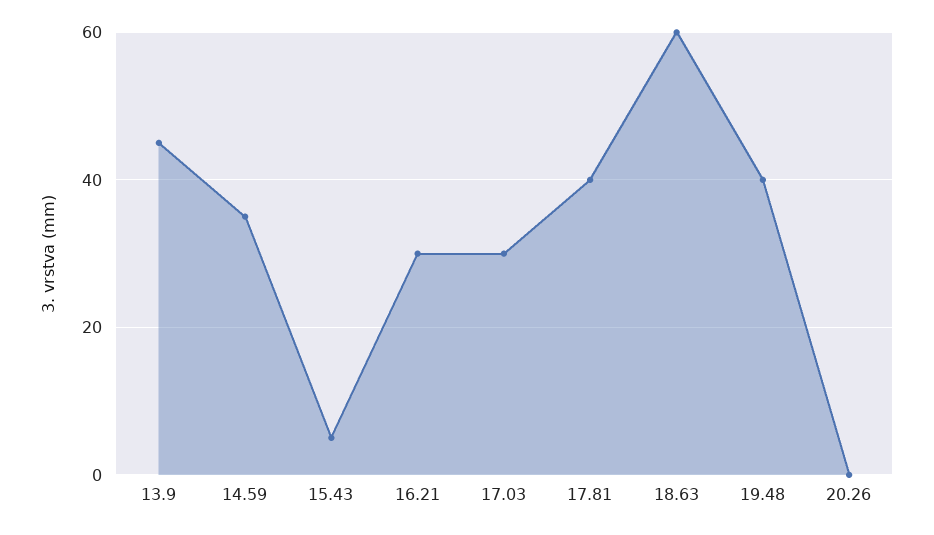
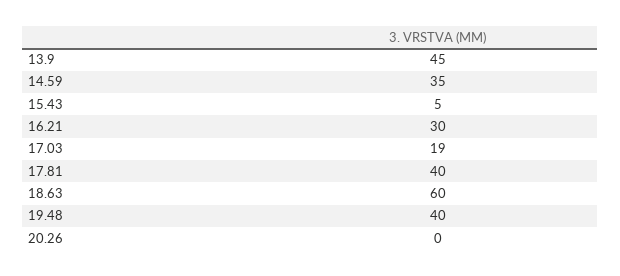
  {
    "13.9": 45,
    "14.59": 35,
    "15.43": 5,
    "16.21": 30,
-   "17.03": 30,
+   "17.03": 19,
    "17.81": 40,
    "18.63": 60,
    "19.48": 40,
    "20.26": 0
  }

